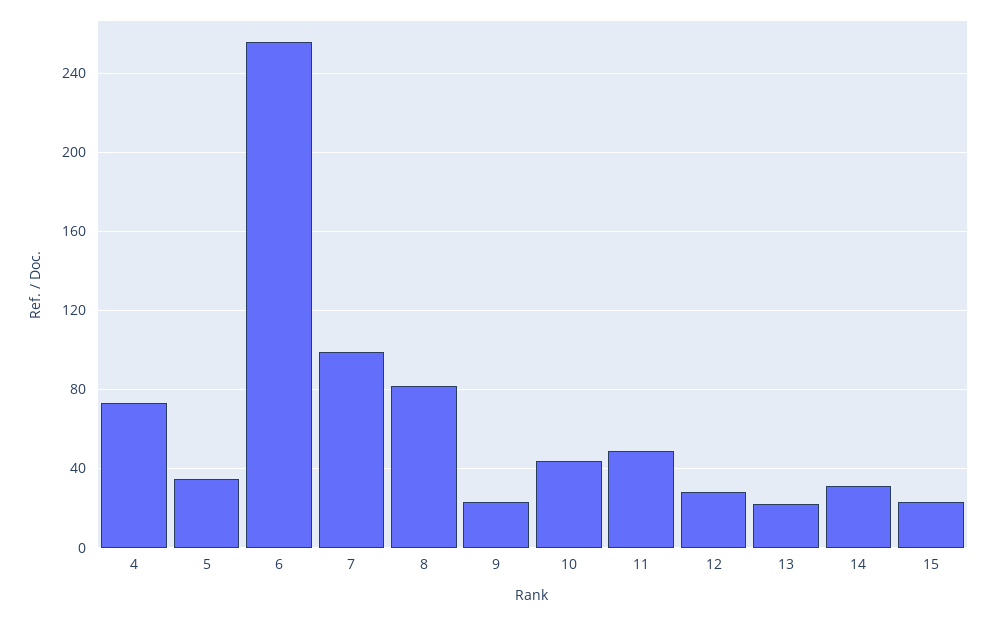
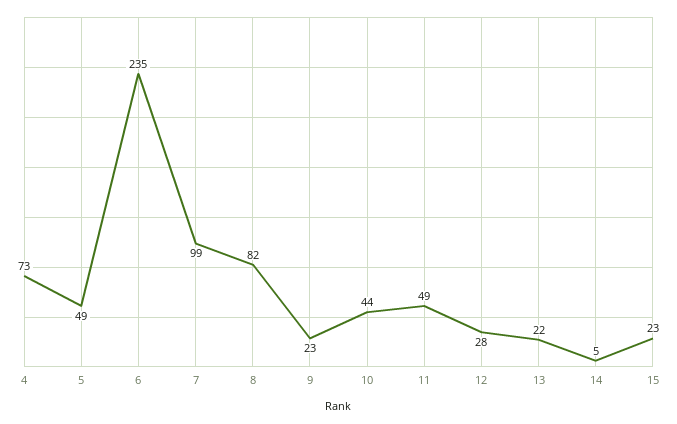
  {
    "4": 73,
-   "5": 35,
+   "5": 49,
-   "6": 255,
+   "6": 235,
    "7": 99,
    "8": 82,
    "9": 23,
    "10": 44,
    "11": 49,
    "12": 28,
    "13": 22,
-   "14": 30,
+   "14": 5,
    "15": 23
  }

